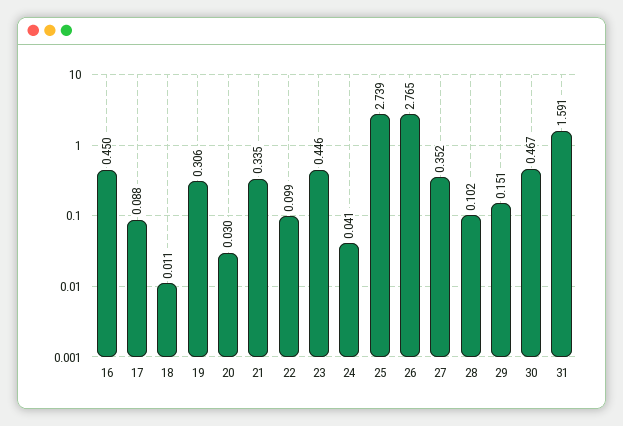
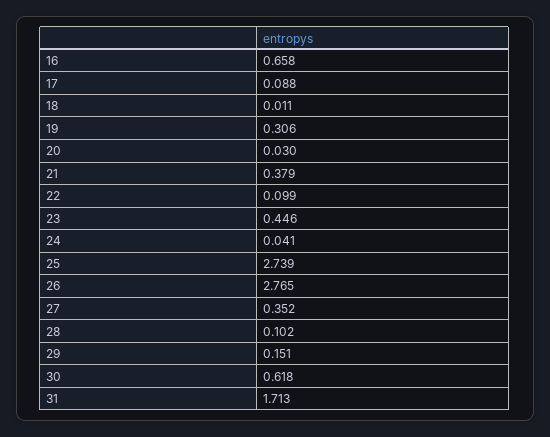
  {
-   "16": 0.45,
+   "16": 0.658,
    "17": 0.088,
    "18": 0.011,
    "19": 0.306,
    "20": 0.03,
-   "21": 0.335,
+   "21": 0.379,
    "22": 0.099,
    "23": 0.446,
    "24": 0.041,
    "25": 2.739,
    "26": 2.765,
    "27": 0.352,
    "28": 0.102,
    "29": 0.151,
-   "30": 0.467,
+   "30": 0.618,
-   "31": 1.591
+   "31": 1.713
  }

